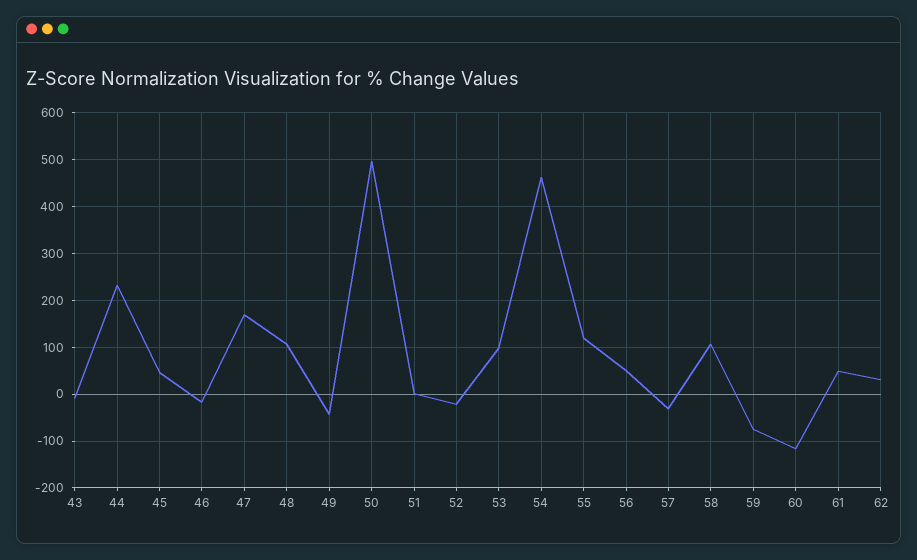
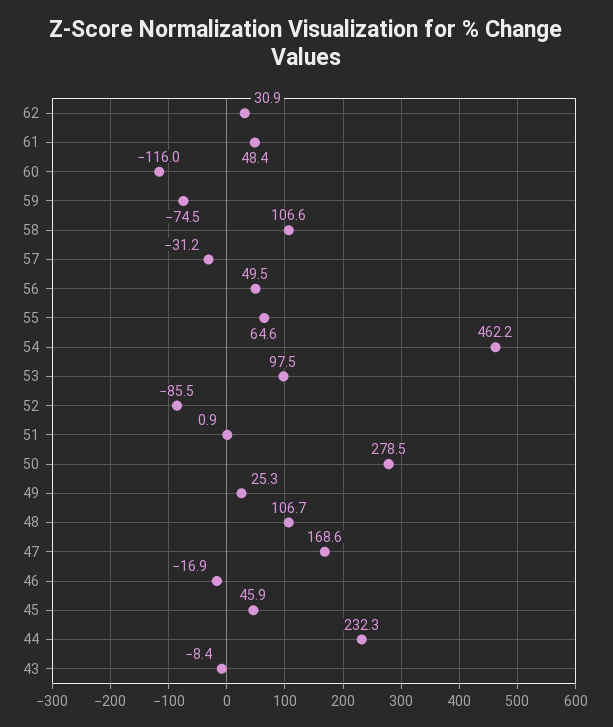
  {
    "43": -8.4,
    "44": 232.3,
    "45": 45.9,
    "46": -16.9,
    "47": 168.6,
    "48": 106.7,
-   "49": -40,
+   "49": 25.3,
-   "50": 500,
+   "50": 278.5,
    "51": 0.9,
-   "52": -20,
+   "52": -85.5,
    "53": 97.5,
    "54": 462.2,
-   "55": 120,
+   "55": 64.6,
    "56": 49.5,
    "57": -31.2,
    "58": 106.6,
    "59": -74.5,
    "60": -116,
    "61": 48.4,
    "62": 30.9
  }

